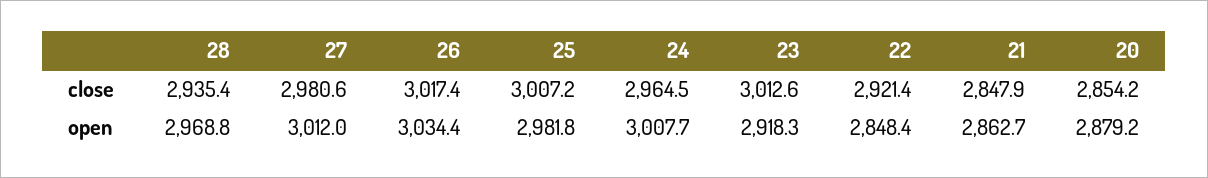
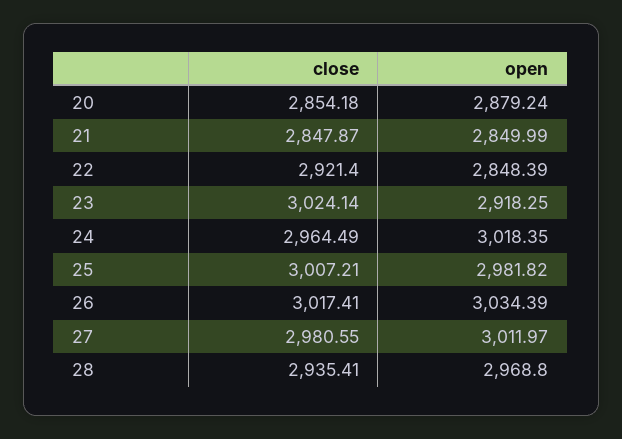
  {
    "28": {
      "close": 2935.41,
      "open": 2968.8
    },
    "27": {
      "close": 2980.55,
      "open": 3011.97
    },
    "26": {
      "close": 3017.41,
      "open": 3034.39
    },
    "25": {
      "close": 3007.21,
      "open": 2981.82
    },
    "24": {
      "close": 2964.49,
-     "open": 3007.7
+     "open": 3018.35
    },
    "23": {
-     "close": 3012.6,
+     "close": 3024.14,
      "open": 2918.25
    },
    "22": {
      "close": 2921.4,
      "open": 2848.39
    },
    "21": {
      "close": 2847.87,
-     "open": 2862.7
+     "open": 2849.99
    },
    "20": {
      "close": 2854.18,
      "open": 2879.24
    }
  }

